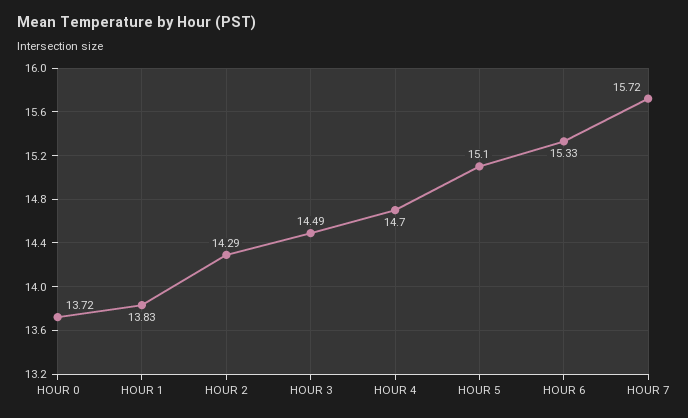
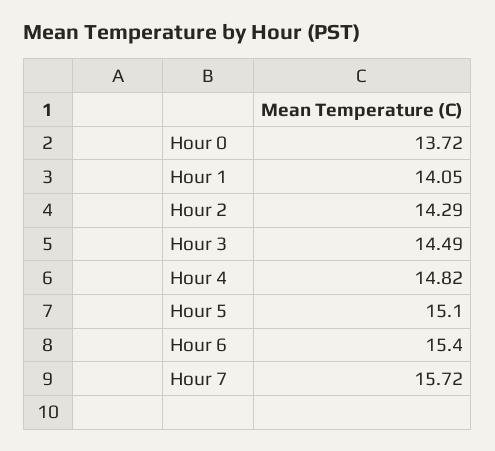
  {
    "HOUR 0": 13.72,
-   "HOUR 1": 13.83,
+   "HOUR 1": 14.05,
    "HOUR 2": 14.29,
    "HOUR 3": 14.49,
-   "HOUR 4": 14.7,
+   "HOUR 4": 14.82,
    "HOUR 5": 15.1,
-   "HOUR 6": 15.33,
+   "HOUR 6": 15.4,
    "HOUR 7": 15.72
  }

